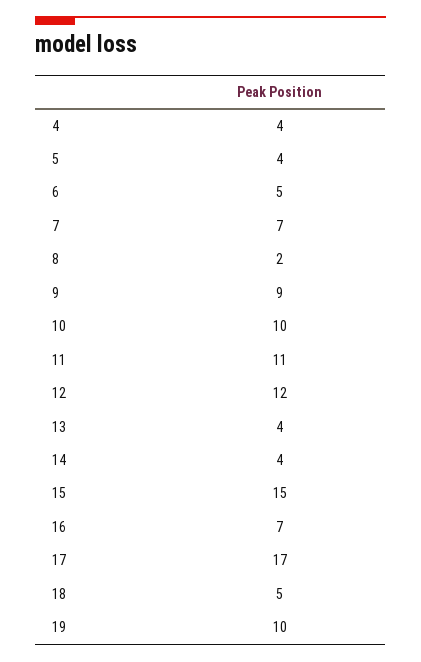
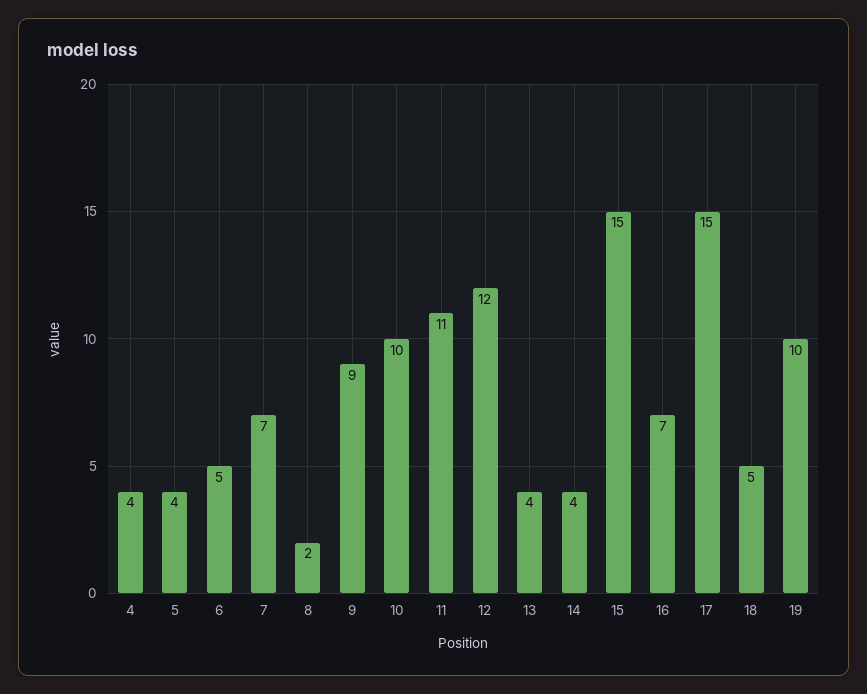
  {
    "4": 4,
    "5": 4,
    "6": 5,
    "7": 7,
    "8": 2,
    "9": 9,
    "10": 10,
    "11": 11,
    "12": 12,
    "13": 4,
    "14": 4,
    "15": 15,
    "16": 7,
-   "17": 17,
+   "17": 15,
    "18": 5,
    "19": 10
  }

